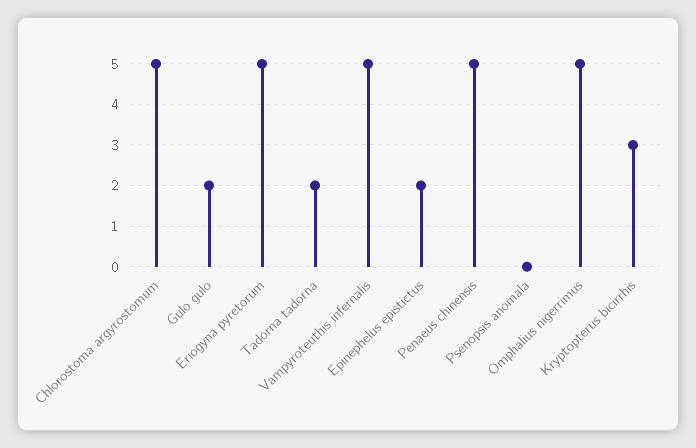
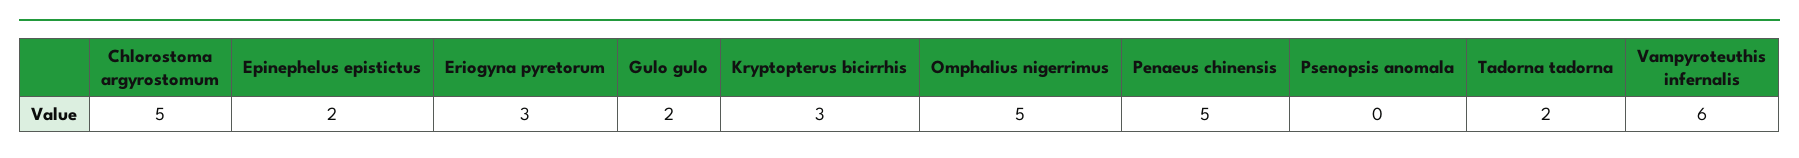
  {
    "Chlorostoma argyrostomum": 5,
    "Gulo gulo": 2,
-   "Eriogyna pyretorum": 5,
+   "Eriogyna pyretorum": 3,
    "Tadorna tadorna": 2,
-   "Vampyroteuthis infernalis": 5,
+   "Vampyroteuthis infernalis": 6,
    "Epinephelus epistictus": 2,
    "Penaeus chinensis": 5,
    "Psenopsis anomala": 0,
    "Omphalius nigerrimus": 5,
    "Kryptopterus bicirrhis": 3
  }

